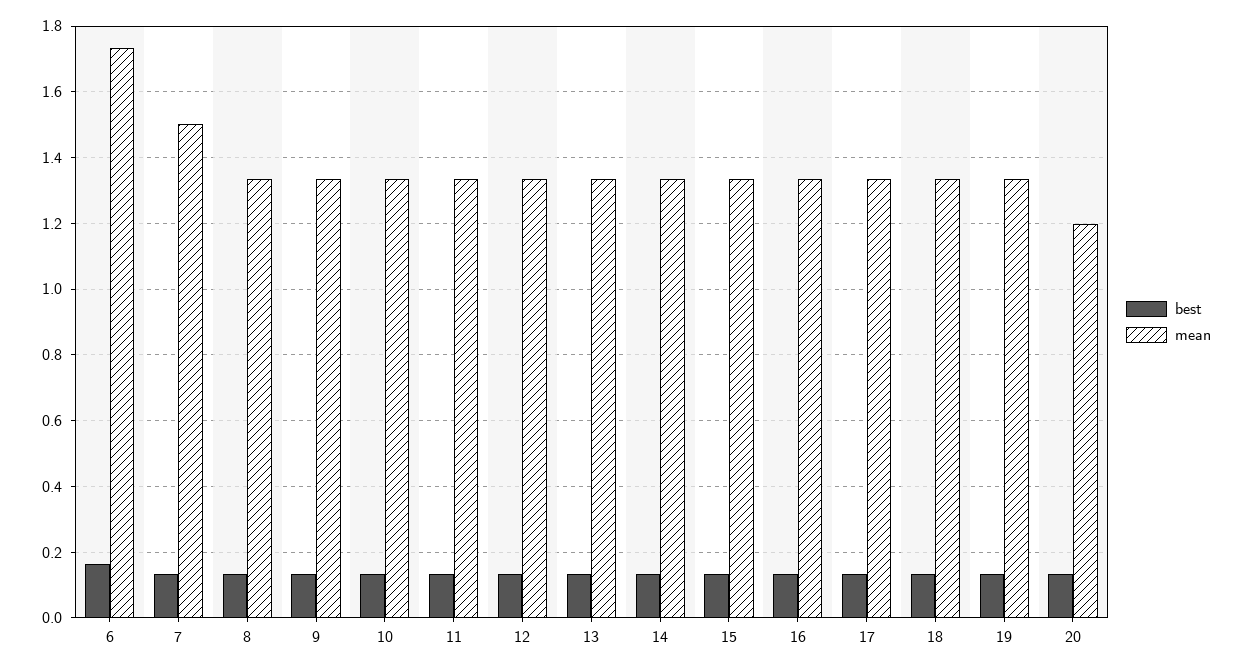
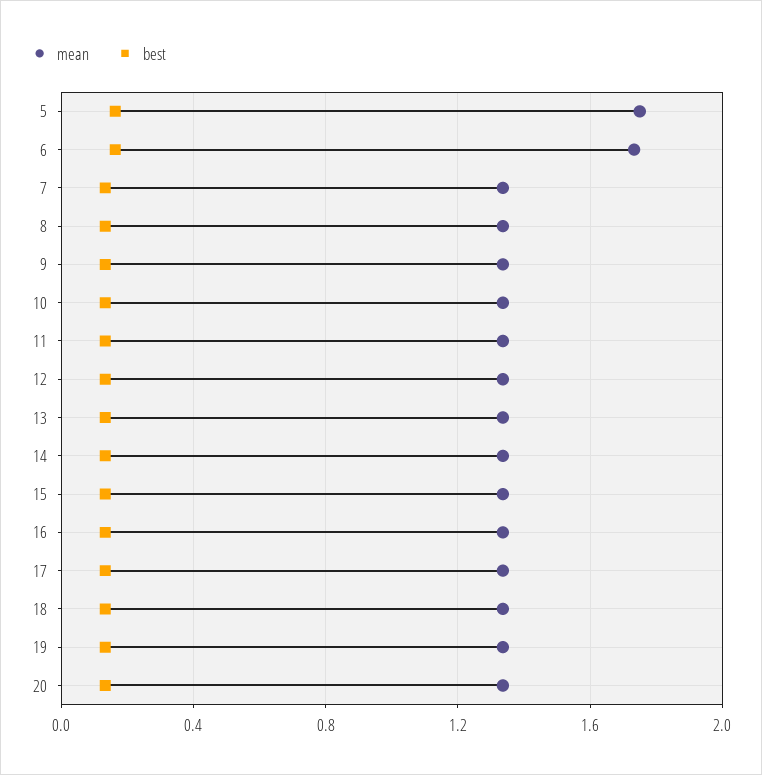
  {
    "best": {
      "6": 0.16,
      "7": 0.14,
      "8": 0.14,
      "9": 0.14,
      "10": 0.14,
      "11": 0.14,
      "12": 0.14,
      "13": 0.14,
      "14": 0.14,
      "15": 0.14,
      "16": 0.14,
      "17": 0.14,
      "18": 0.14,
      "19": 0.14,
-     "20": 0.14
+     "20": 0.14,
+     "5": 0.15
    },
    "mean": {
      "6": 1.74,
-     "7": 1.5,
+     "7": 1.35,
      "8": 1.34,
      "9": 1.34,
      "10": 1.34,
      "11": 1.34,
      "12": 1.34,
      "13": 1.34,
      "14": 1.34,
      "15": 1.34,
      "16": 1.34,
      "17": 1.34,
      "18": 1.34,
      "19": 1.34,
-     "20": 1.2
+     "20": 1.35,
+     "5": 1.75
    }
  }

